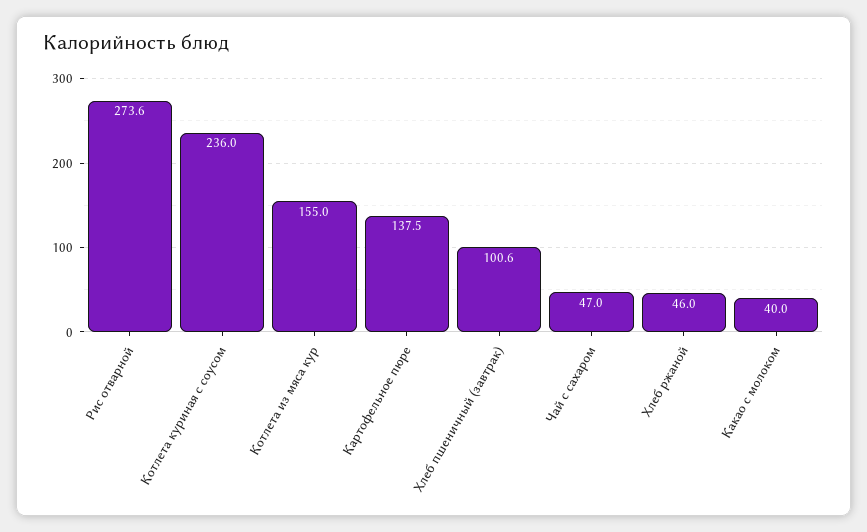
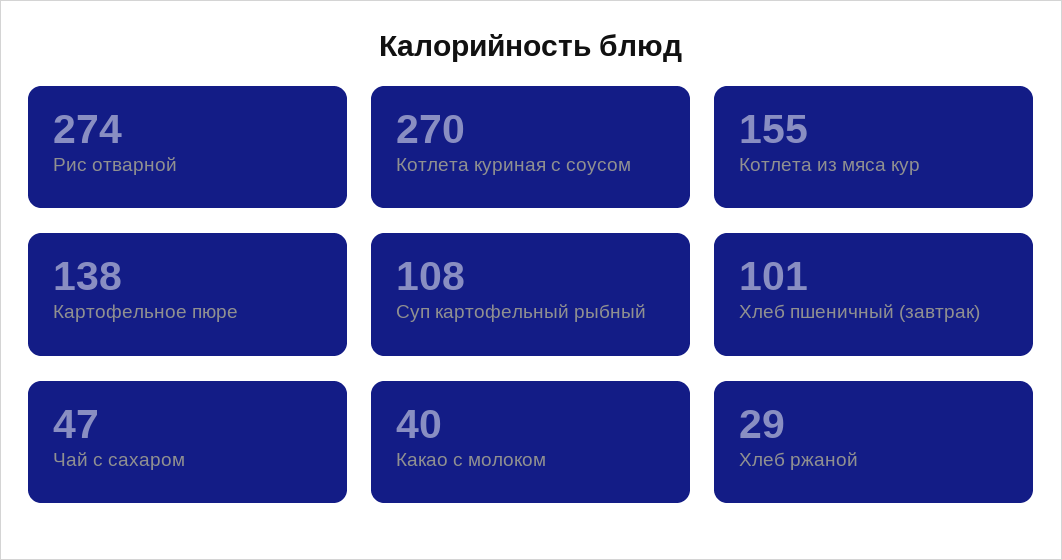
  {
    "Рис отварной": 273.6,
-   "Котлета куриная с соусом": 236,
+   "Котлета куриная с соусом": 270,
    "Котлета из мяса кур": 155,
    "Картофельное пюре": 137.5,
    "Хлеб пшеничный (завтрак)": 100.6,
    "Чай с сахаром": 47,
-   "Хлеб ржаной": 46,
+   "Хлеб ржаной": 29,
-   "Какао с молоком": 40
+   "Какао с молоком": 40,
+   "Суп картофельный рыбный": 108
  }

